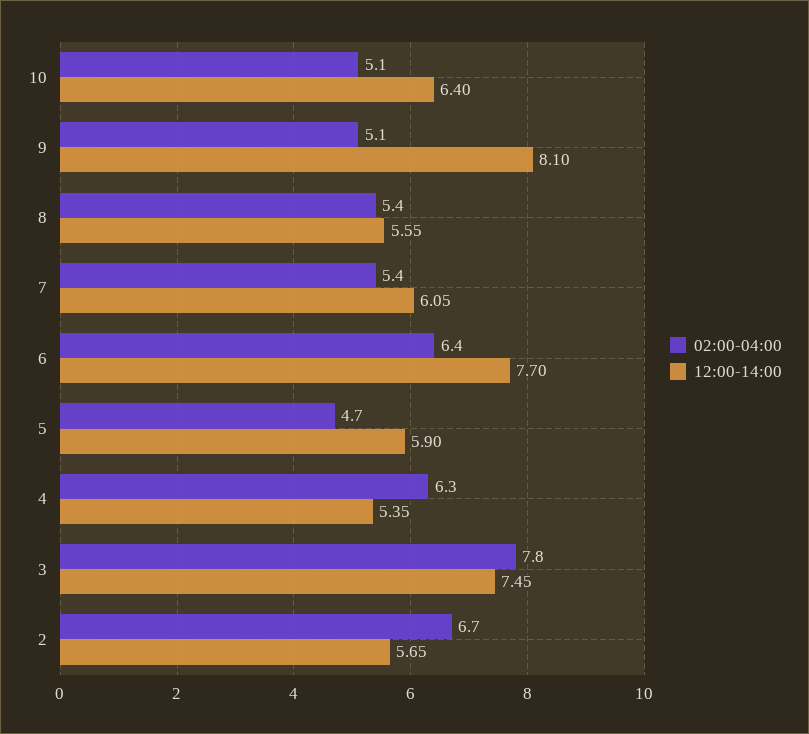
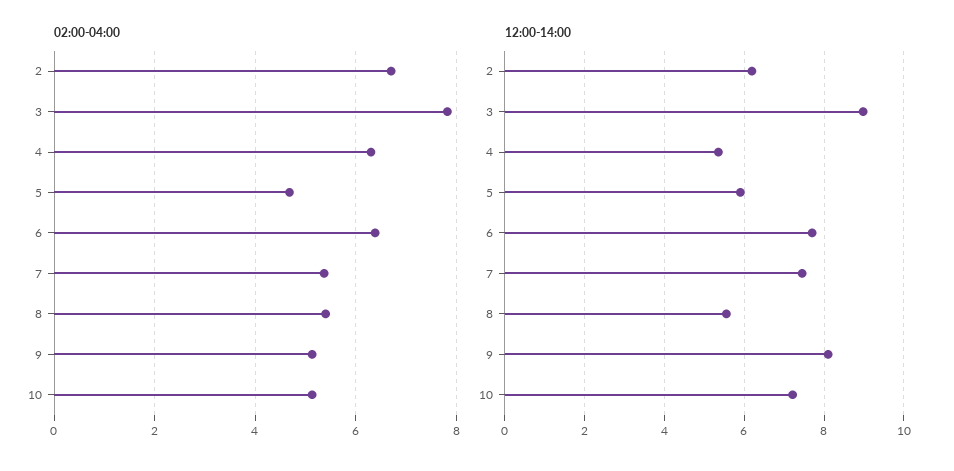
  {
    "02:00-04:00": {
      "10": 5.1,
      "9": 5.1,
      "8": 5.4,
      "7": 5.4,
      "6": 6.4,
      "5": 4.7,
      "4": 6.3,
      "3": 7.8,
      "2": 6.7
    },
    "12:00-14:00": {
-     "10": 6.4,
+     "10": 7.2,
      "9": 8.1,
      "8": 5.55,
-     "7": 6.05,
+     "7": 7.4,
      "6": 7.7,
      "5": 5.9,
      "4": 5.35,
-     "3": 7.45,
+     "3": 9,
-     "2": 5.65
+     "2": 6.2
    }
  }

